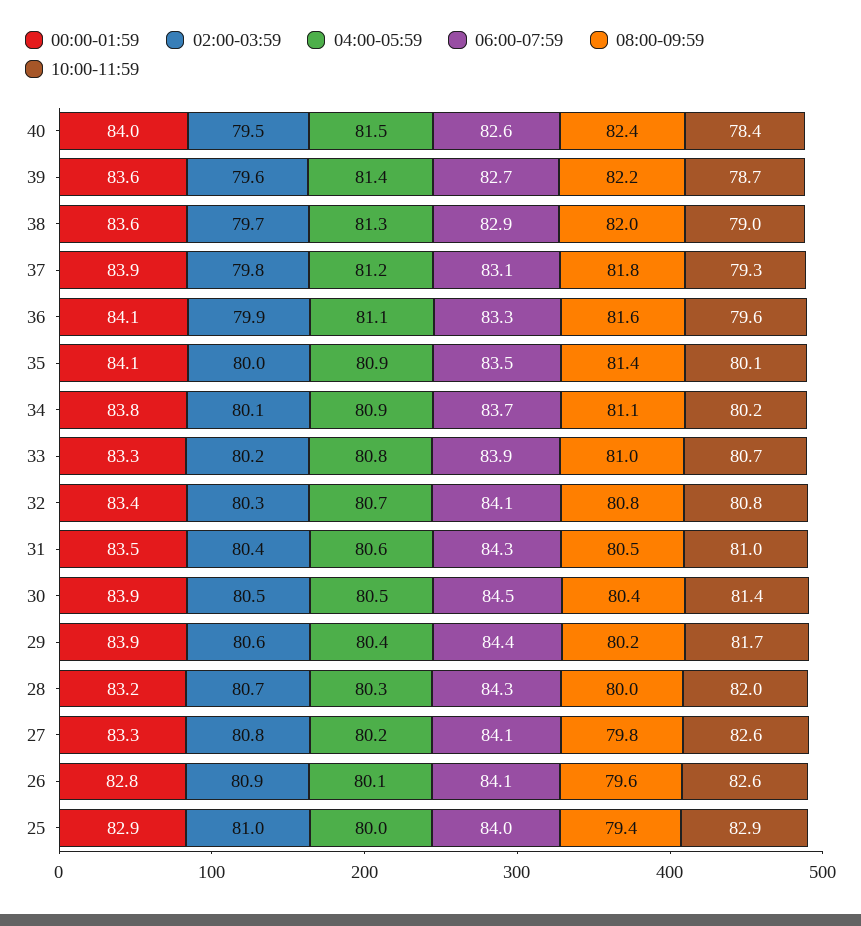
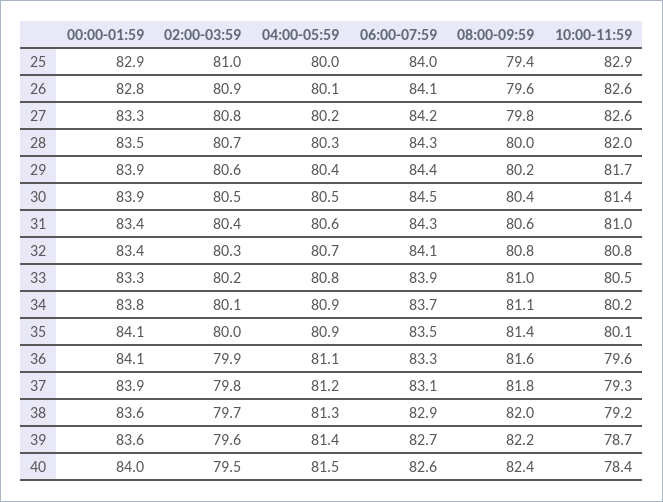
  {
    "00:00-01:59": {
      "40": 84,
      "39": 83.6,
      "38": 83.6,
      "37": 83.9,
      "36": 84.1,
      "35": 84.1,
      "34": 83.8,
      "33": 83.3,
      "32": 83.4,
-     "31": 83.5,
+     "31": 83.4,
      "30": 83.9,
      "29": 83.9,
-     "28": 83.2,
+     "28": 83.5,
      "27": 83.3,
      "26": 82.8,
      "25": 82.9
    },
    "02:00-03:59": {
      "40": 79.5,
      "39": 79.6,
      "38": 79.7,
      "37": 79.8,
      "36": 79.9,
      "35": 80,
      "34": 80.1,
      "33": 80.2,
      "32": 80.3,
      "31": 80.4,
      "30": 80.5,
      "29": 80.6,
      "28": 80.7,
      "27": 80.8,
      "26": 80.9,
      "25": 81
    },
    "04:00-05:59": {
      "40": 81.5,
      "39": 81.4,
      "38": 81.3,
      "37": 81.2,
      "36": 81.1,
      "35": 80.9,
      "34": 80.9,
      "33": 80.8,
      "32": 80.7,
      "31": 80.6,
      "30": 80.5,
      "29": 80.4,
      "28": 80.3,
      "27": 80.2,
      "26": 80.1,
      "25": 80
    },
    "06:00-07:59": {
      "40": 82.6,
      "39": 82.7,
      "38": 82.9,
      "37": 83.1,
      "36": 83.3,
      "35": 83.5,
      "34": 83.7,
      "33": 83.9,
      "32": 84.1,
      "31": 84.3,
      "30": 84.5,
      "29": 84.4,
      "28": 84.3,
-     "27": 84.1,
+     "27": 84.2,
      "26": 84.1,
      "25": 84
    },
    "08:00-09:59": {
      "40": 82.4,
      "39": 82.2,
      "38": 82,
      "37": 81.8,
      "36": 81.6,
      "35": 81.4,
      "34": 81.1,
      "33": 81,
      "32": 80.8,
-     "31": 80.5,
+     "31": 80.6,
      "30": 80.4,
      "29": 80.2,
      "28": 80,
      "27": 79.8,
      "26": 79.6,
      "25": 79.4
    },
    "10:00-11:59": {
      "40": 78.4,
      "39": 78.7,
-     "38": 79,
+     "38": 79.2,
      "37": 79.3,
      "36": 79.6,
      "35": 80.1,
      "34": 80.2,
-     "33": 80.7,
+     "33": 80.5,
      "32": 80.8,
      "31": 81,
      "30": 81.4,
      "29": 81.7,
      "28": 82,
      "27": 82.6,
      "26": 82.6,
      "25": 82.9
    }
  }

